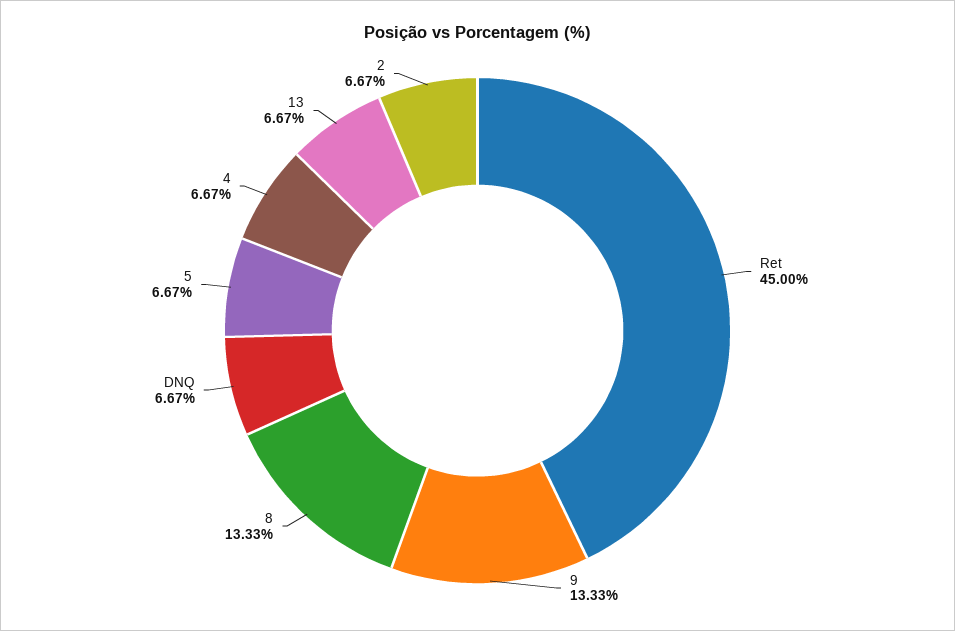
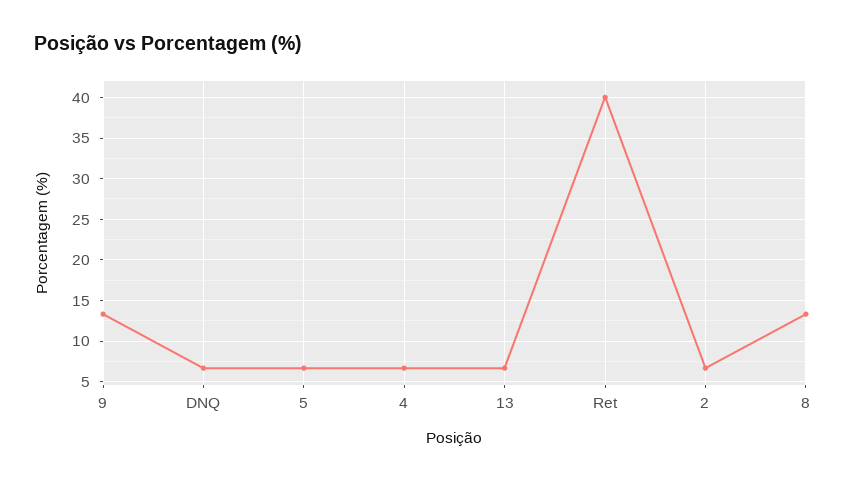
  {
-   "Ret": 45,
+   "Ret": 40,
    "9": 13.33,
    "8": 13.33,
    "DNQ": 6.67,
    "5": 6.67,
    "4": 6.67,
    "13": 6.67,
    "2": 6.67
  }

